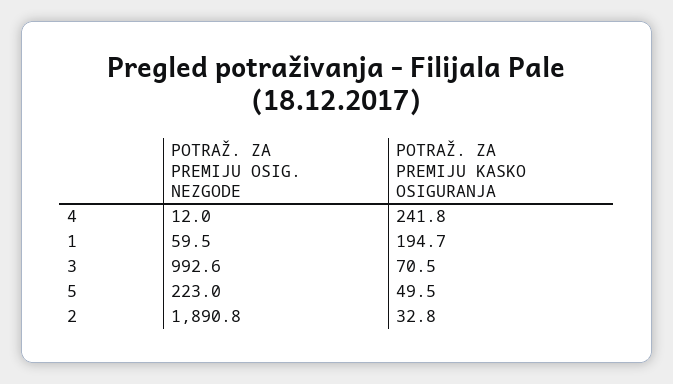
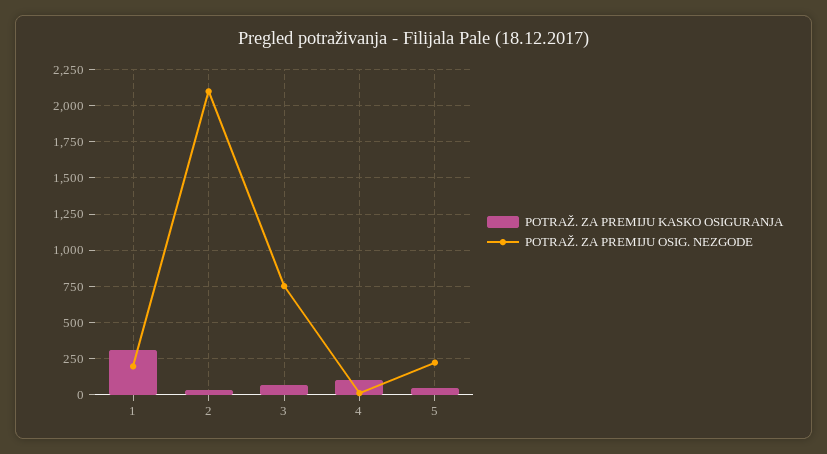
  {
    "POTRAŽ. ZA PREMIJU OSIG. NEZGODE": {
      "4": 12,
-     "1": 59.5,
+     "1": 200,
-     "3": 992.6,
+     "3": 750,
      "5": 223,
-     "2": 1890.8
+     "2": 2100
    },
    "POTRAŽ. ZA PREMIJU KASKO OSIGURANJA": {
-     "4": 241.8,
+     "4": 100,
-     "1": 194.7,
+     "1": 300,
      "3": 70.5,
      "5": 49.5,
      "2": 32.8
    }
  }

